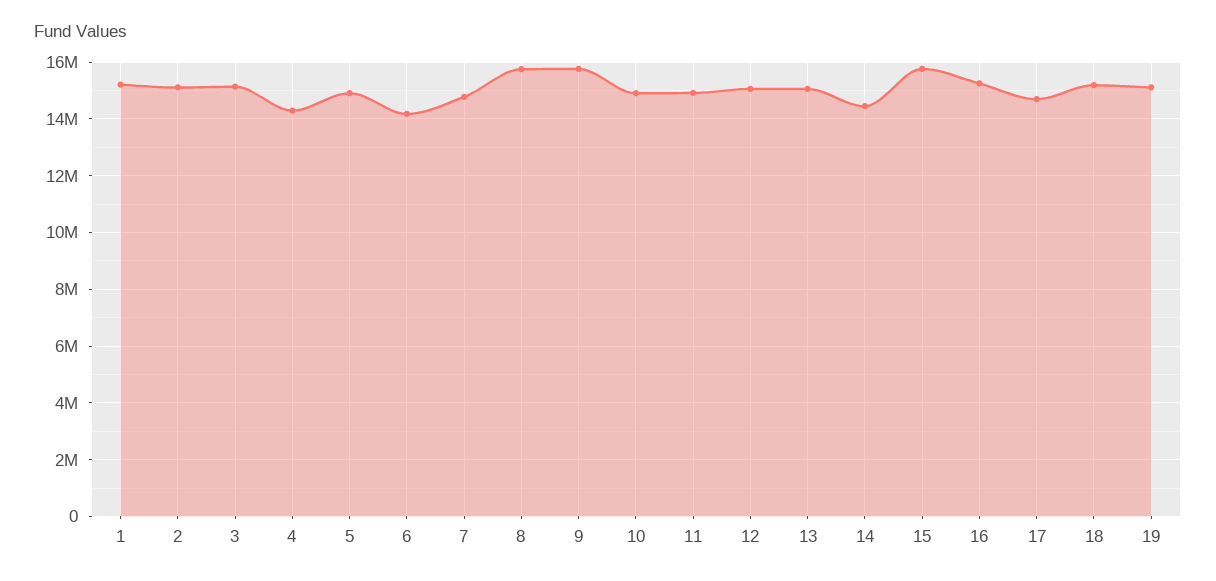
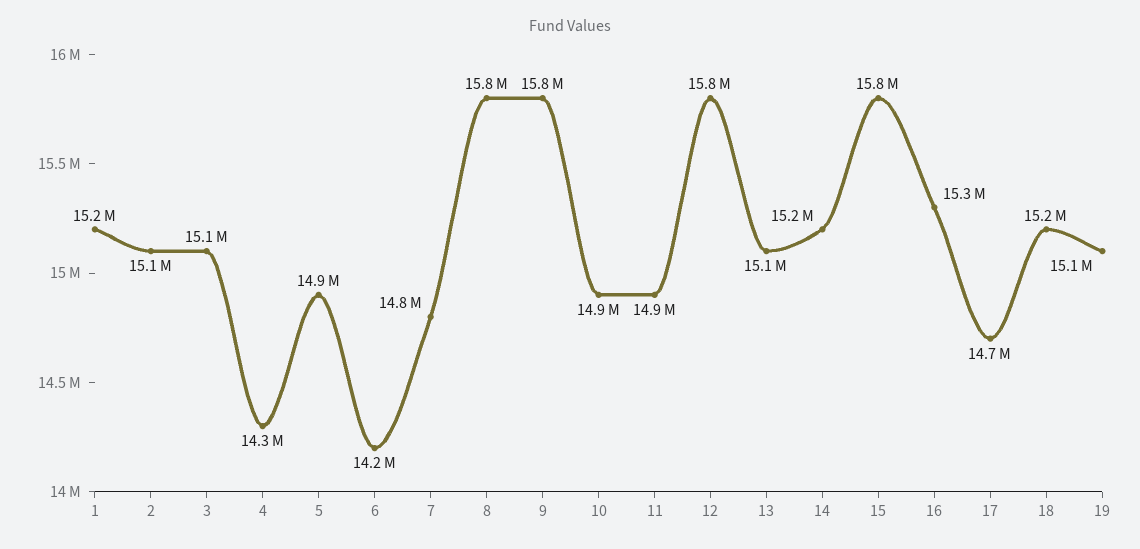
  {
    "1": 15200000,
    "2": 15100000,
    "3": 15100000,
    "4": 14300000,
    "5": 14900000,
    "6": 14200000,
    "7": 14800000,
    "8": 15800000,
    "9": 15800000,
    "10": 14900000,
    "11": 14900000,
-   "12": 15000000,
+   "12": 15800000,
    "13": 15100000,
-   "14": 14500000,
+   "14": 15200000,
    "15": 15800000,
    "16": 15300000,
    "17": 14700000,
    "18": 15200000,
    "19": 15100000
  }

